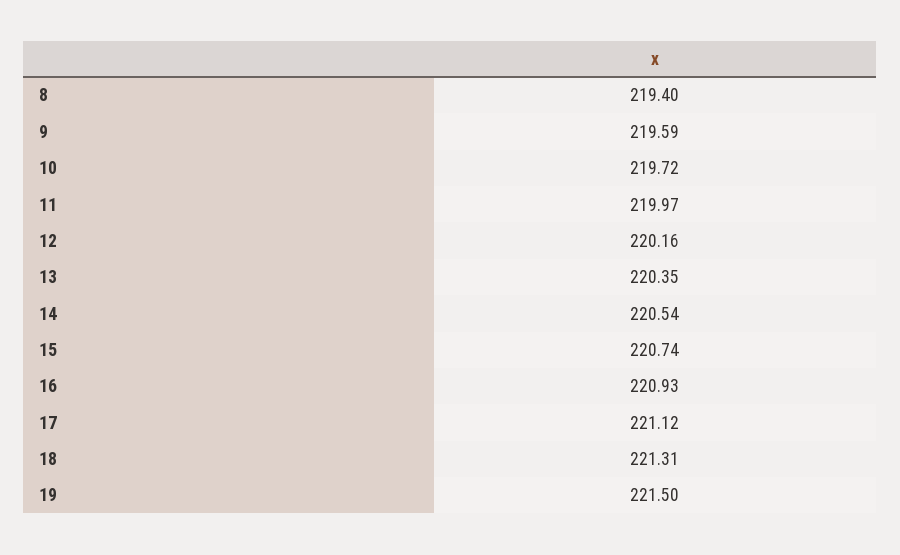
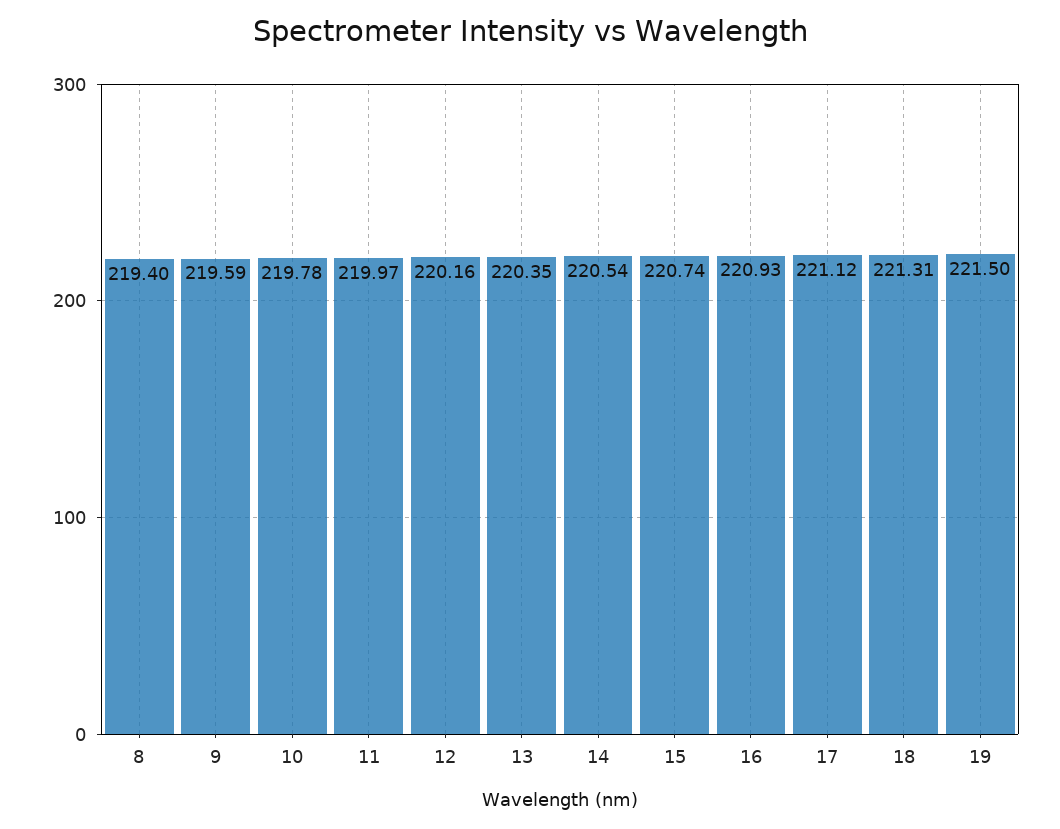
  {
    "8": 219.4,
    "9": 219.59,
-   "10": 219.72,
+   "10": 219.78,
    "11": 219.97,
    "12": 220.16,
    "13": 220.35,
    "14": 220.54,
    "15": 220.74,
    "16": 220.93,
    "17": 221.12,
    "18": 221.31,
    "19": 221.5
  }

